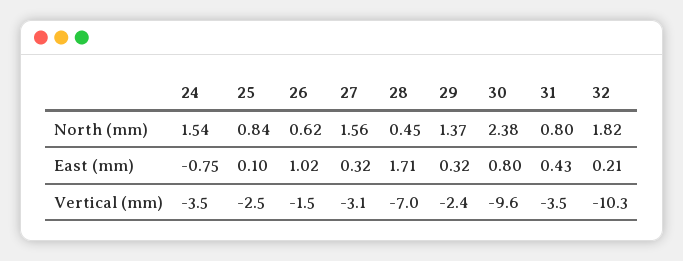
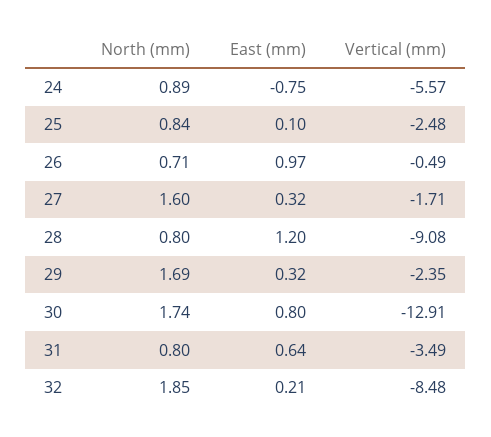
  {
    "24": {
-     "North (mm)": 1.54,
+     "North (mm)": 0.89,
      "East (mm)": -0.75,
-     "Vertical (mm)": -3.5
+     "Vertical (mm)": -5.57
    },
    "25": {
      "North (mm)": 0.84,
      "East (mm)": 0.1,
      "Vertical (mm)": -2.48
    },
    "26": {
-     "North (mm)": 0.62,
+     "North (mm)": 0.71,
-     "East (mm)": 1.02,
+     "East (mm)": 0.97,
-     "Vertical (mm)": -1.5
+     "Vertical (mm)": -0.49
    },
    "27": {
-     "North (mm)": 1.56,
+     "North (mm)": 1.6,
      "East (mm)": 0.32,
-     "Vertical (mm)": -3.1
+     "Vertical (mm)": -1.71
    },
    "28": {
-     "North (mm)": 0.45,
+     "North (mm)": 0.8,
-     "East (mm)": 1.71,
+     "East (mm)": 1.2,
-     "Vertical (mm)": -7
+     "Vertical (mm)": -9.08
    },
    "29": {
-     "North (mm)": 1.37,
+     "North (mm)": 1.69,
      "East (mm)": 0.32,
      "Vertical (mm)": -2.35
    },
    "30": {
-     "North (mm)": 2.38,
+     "North (mm)": 1.74,
      "East (mm)": 0.8,
-     "Vertical (mm)": -9.6
+     "Vertical (mm)": -12.91
    },
    "31": {
      "North (mm)": 0.8,
-     "East (mm)": 0.43,
+     "East (mm)": 0.64,
      "Vertical (mm)": -3.49
    },
    "32": {
-     "North (mm)": 1.82,
+     "North (mm)": 1.85,
      "East (mm)": 0.21,
-     "Vertical (mm)": -10.3
+     "Vertical (mm)": -8.48
    }
  }

